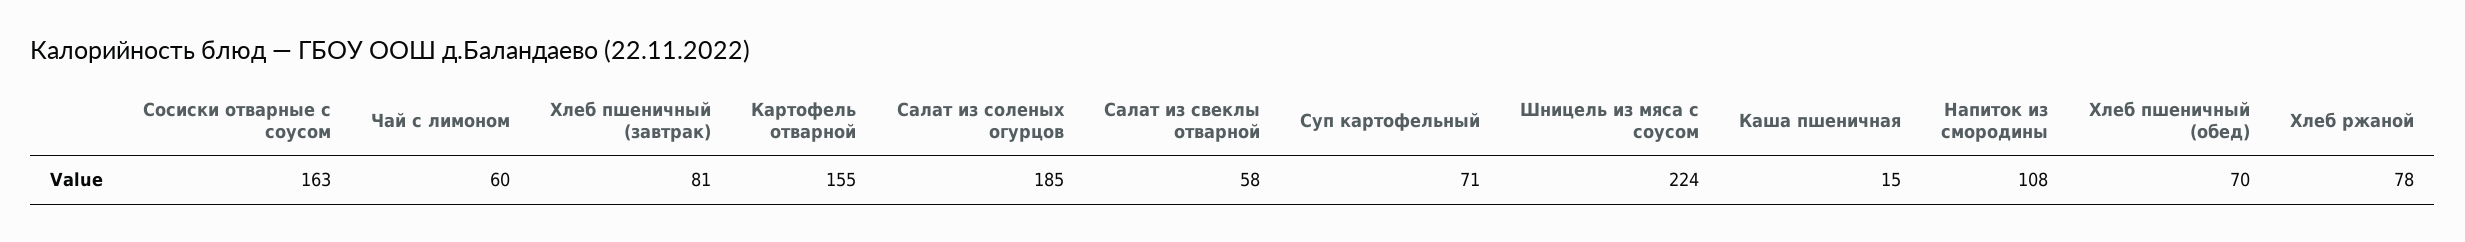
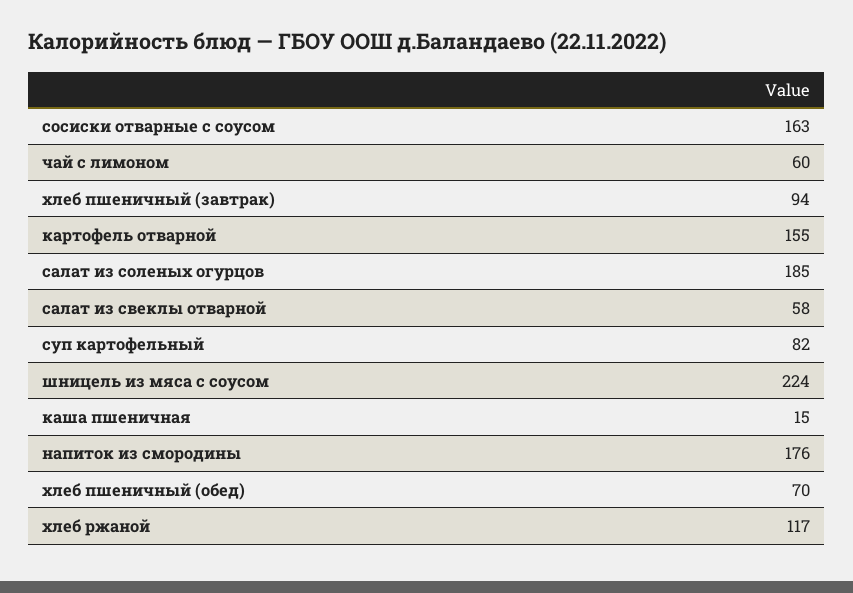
  {
    "Сосиски отварные с соусом": 163,
    "Чай с лимоном": 60,
-   "Хлеб пшеничный (завтрак)": 81,
+   "Хлеб пшеничный (завтрак)": 94,
    "Картофель отварной": 155,
    "Салат из соленых огурцов": 185,
    "Салат из свеклы отварной": 58,
-   "Суп картофельный": 71,
+   "Суп картофельный": 82,
    "Шницель из мяса с соусом": 224,
    "Каша пшеничная": 15,
-   "Напиток из смородины": 108,
+   "Напиток из смородины": 176,
    "Хлеб пшеничный (обед)": 70,
-   "Хлеб ржаной": 78
+   "Хлеб ржаной": 117
  }

